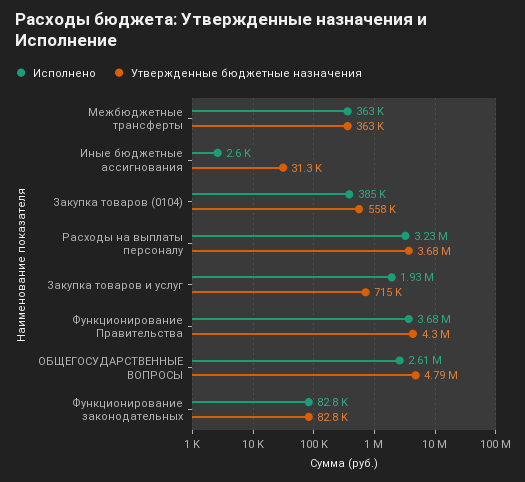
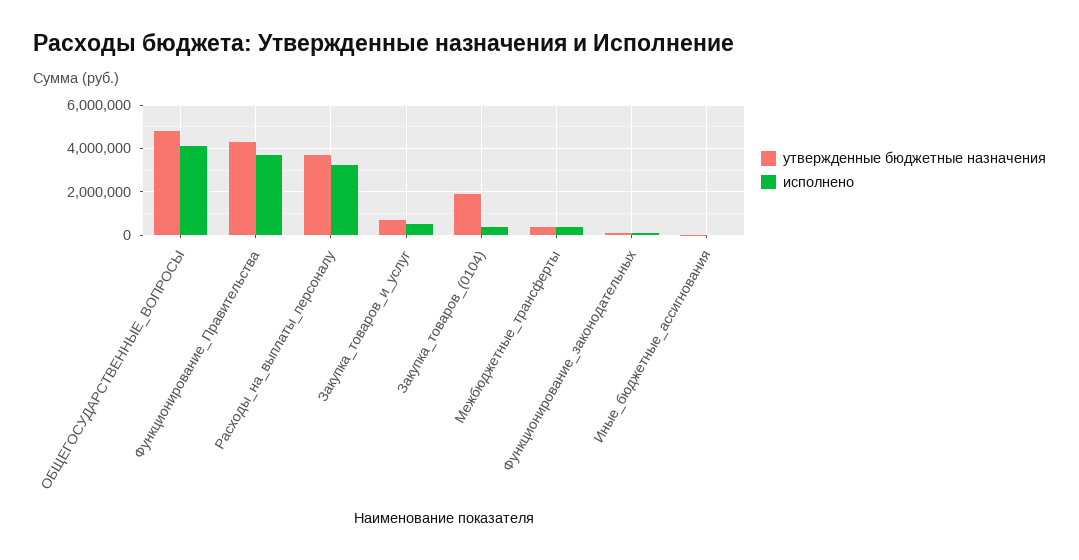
  {
    "Исполнено": {
      "Межбюджетные трансферты": 363000,
      "Иные бюджетные ассигнования": 2600,
      "Закупка товаров (0104)": 385000,
      "Расходы на выплаты персоналу": 3230000,
-     "Закупка товаров и услуг": 1930000,
+     "Закупка товаров и услуг": 500000,
      "Функционирование Правительства": 3680000,
-     "ОБЩЕГОСУДАРСТВЕННЫЕ ВОПРОСЫ": 2610000,
+     "ОБЩЕГОСУДАРСТВЕННЫЕ ВОПРОСЫ": 4000000,
      "Функционирование законодательных": 82800
    },
    "Утвержденные бюджетные назначения": {
      "Межбюджетные трансферты": 363000,
      "Иные бюджетные ассигнования": 31300,
-     "Закупка товаров (0104)": 558000,
+     "Закупка товаров (0104)": 2000000,
      "Расходы на выплаты персоналу": 3680000,
      "Закупка товаров и услуг": 715000,
      "Функционирование Правительства": 4300000,
      "ОБЩЕГОСУДАРСТВЕННЫЕ ВОПРОСЫ": 4790000,
      "Функционирование законодательных": 82800
    }
  }

